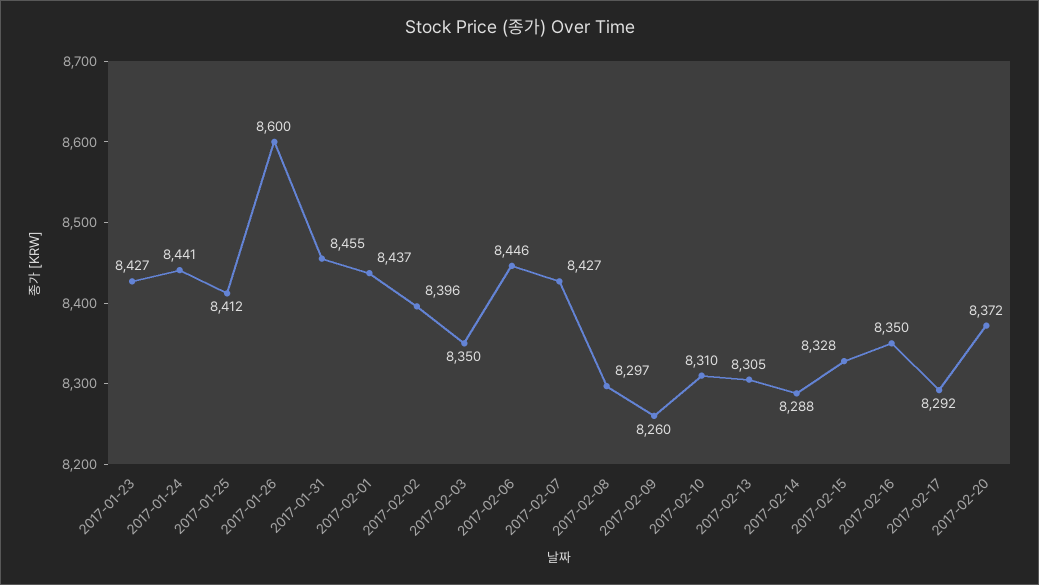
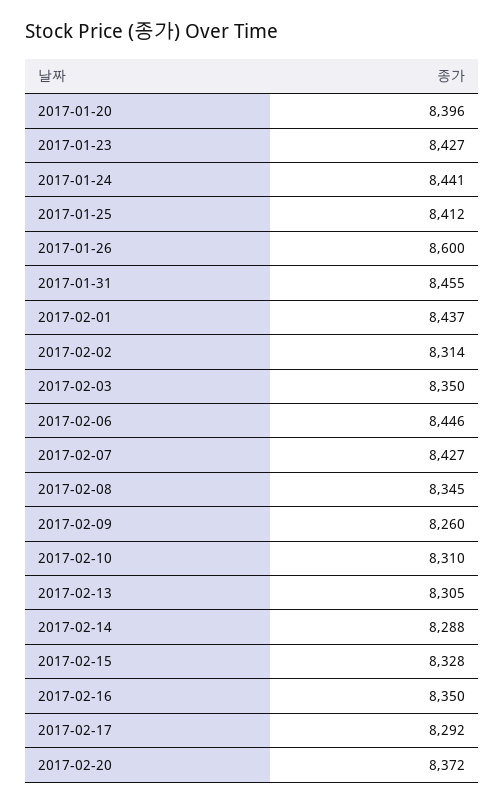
  {
    "2017-01-23": 8427,
    "2017-01-24": 8441,
    "2017-01-25": 8412,
    "2017-01-26": 8600,
    "2017-01-31": 8455,
    "2017-02-01": 8437,
-   "2017-02-02": 8396,
+   "2017-02-02": 8314,
    "2017-02-03": 8350,
    "2017-02-06": 8446,
    "2017-02-07": 8427,
-   "2017-02-08": 8297,
+   "2017-02-08": 8345,
    "2017-02-09": 8260,
    "2017-02-10": 8310,
    "2017-02-13": 8305,
    "2017-02-14": 8288,
    "2017-02-15": 8328,
    "2017-02-16": 8350,
    "2017-02-17": 8292,
-   "2017-02-20": 8372
+   "2017-02-20": 8372,
+   "2017-01-20": 8396
  }

